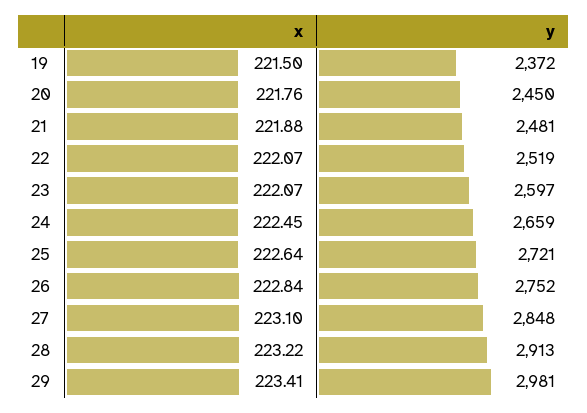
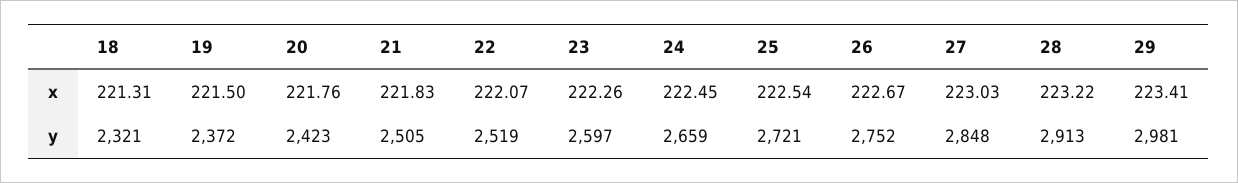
  {
    "x": {
      "19": 221.5,
      "20": 221.76,
-     "21": 221.88,
+     "21": 221.83,
      "22": 222.07,
-     "23": 222.07,
+     "23": 222.26,
      "24": 222.45,
-     "25": 222.64,
+     "25": 222.54,
-     "26": 222.84,
+     "26": 222.67,
-     "27": 223.1,
+     "27": 223.03,
      "28": 223.22,
-     "29": 223.41
+     "29": 223.41,
+     "18": 221.31
    },
    "y": {
      "19": 2372,
-     "20": 2450,
+     "20": 2423,
-     "21": 2481,
+     "21": 2505,
      "22": 2519,
      "23": 2597,
      "24": 2659,
      "25": 2721,
      "26": 2752,
      "27": 2848,
      "28": 2913,
-     "29": 2981
+     "29": 2981,
+     "18": 2321
    }
  }

